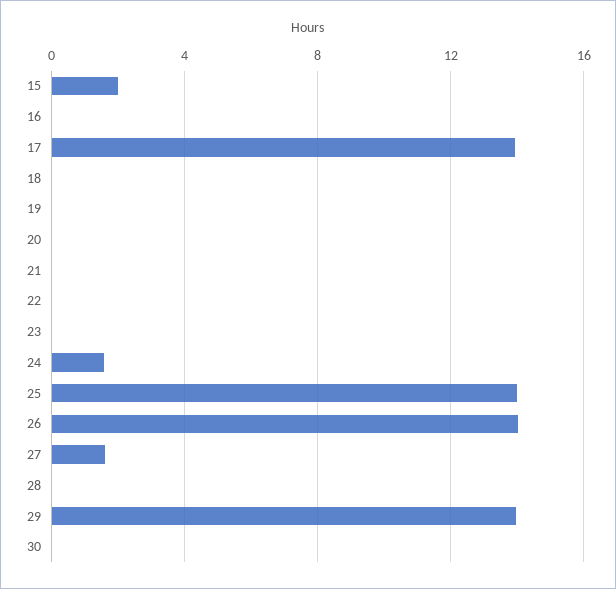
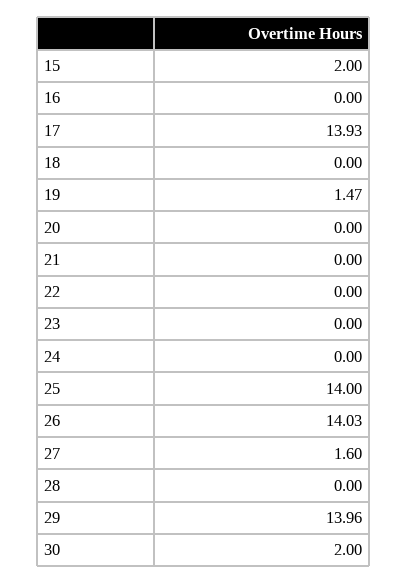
  {
    "15": 2,
    "16": 0,
    "17": 13.93,
    "18": 0,
-   "19": 0,
+   "19": 1.47,
    "20": 0,
    "21": 0,
    "22": 0,
    "23": 0,
-   "24": 1.5,
+   "24": 0,
    "25": 14,
    "26": 14.03,
    "27": 1.6,
    "28": 0,
    "29": 13.96,
-   "30": 0
+   "30": 2
  }

